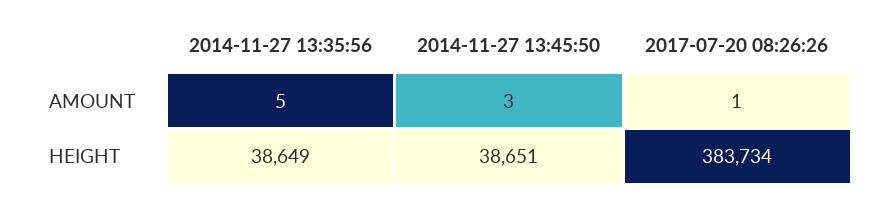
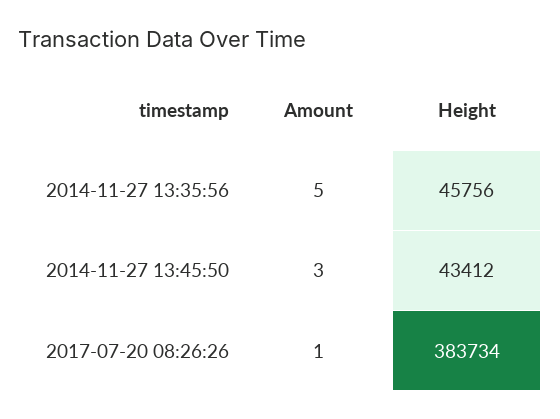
  {
    "2014-11-27 13:35:56": {
      "AMOUNT": 5,
-     "HEIGHT": 38649
+     "HEIGHT": 45756
    },
    "2014-11-27 13:45:50": {
      "AMOUNT": 3,
-     "HEIGHT": 38651
+     "HEIGHT": 43412
    },
    "2017-07-20 08:26:26": {
      "AMOUNT": 1,
      "HEIGHT": 383734
    }
  }

